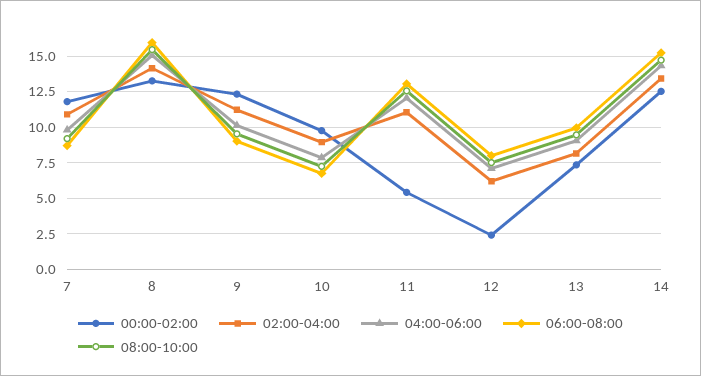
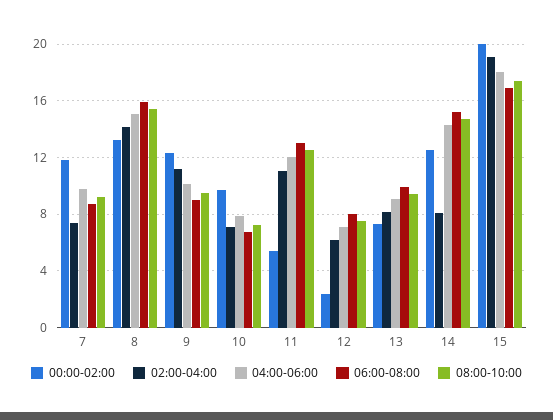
  {
    "00:00-02:00": {
      "7": 12,
      "8": 13.5,
      "9": 12.5,
      "10": 10,
      "11": 5.5,
      "12": 2.5,
      "13": 7.5,
-     "14": 12.5
+     "14": 12.5,
+     "15": 20
    },
    "02:00-04:00": {
-     "7": 11,
+     "7": 7.5,
      "8": 14,
      "9": 11,
-     "10": 9,
+     "10": 7,
      "11": 11,
      "12": 6,
      "13": 8,
-     "14": 13.5
+     "14": 8,
+     "15": 19
    },
    "04:00-06:00": {
      "7": 10,
      "8": 15,
      "9": 10,
      "10": 8,
      "11": 12,
      "12": 7,
      "13": 9,
-     "14": 14.5
+     "14": 14.5,
+     "15": 18
    },
    "06:00-08:00": {
      "7": 8.5,
      "8": 16,
      "9": 9,
      "10": 7,
      "11": 13,
      "12": 8,
      "13": 10,
-     "14": 15
+     "14": 15,
+     "15": 17
    },
    "08:00-10:00": {
      "7": 9,
      "8": 15.5,
      "9": 9.5,
      "10": 7.5,
      "11": 12.5,
      "12": 7.5,
      "13": 9.5,
-     "14": 14.5
+     "14": 14.5,
+     "15": 17.5
    }
  }

